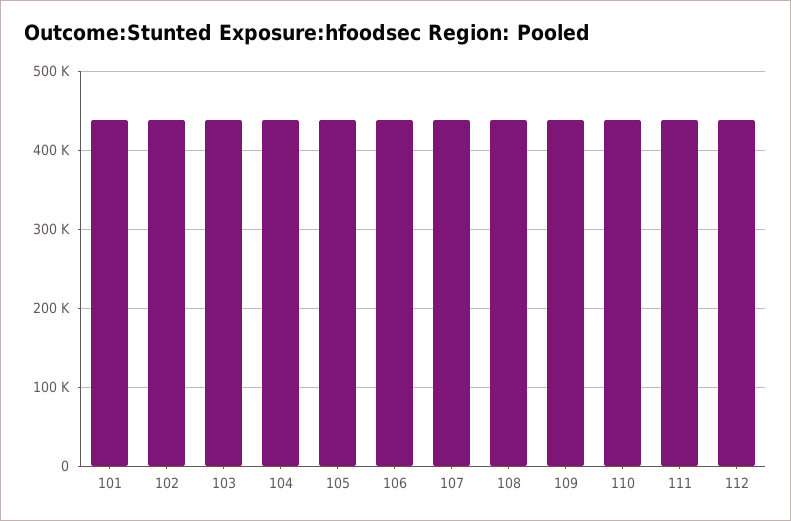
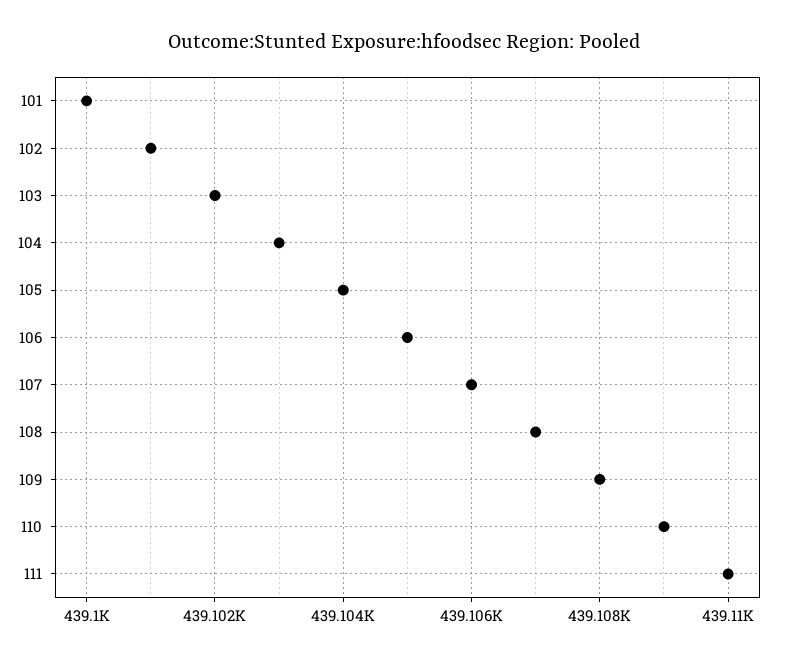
  {
    "101": 439100,
    "102": 439101,
    "103": 439102,
    "104": 439103,
    "105": 439104,
    "106": 439105,
    "107": 439106,
    "108": 439107,
    "109": 439108,
    "110": 439109,
-   "111": 439110,
+   "111": 439110
-   "112": 440000
  }

